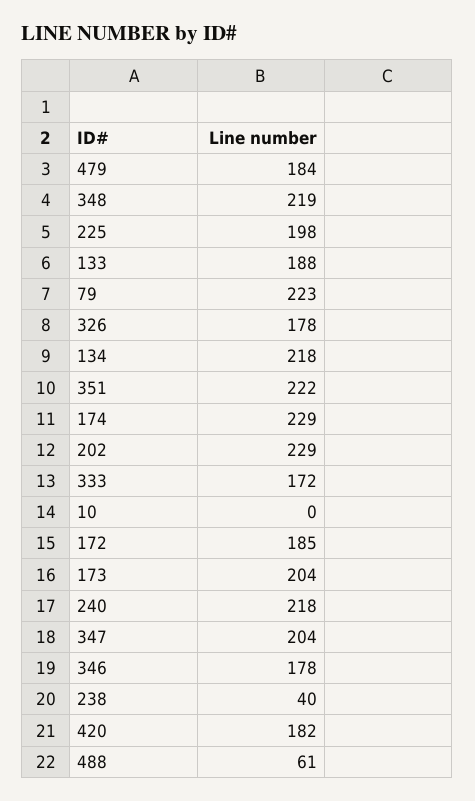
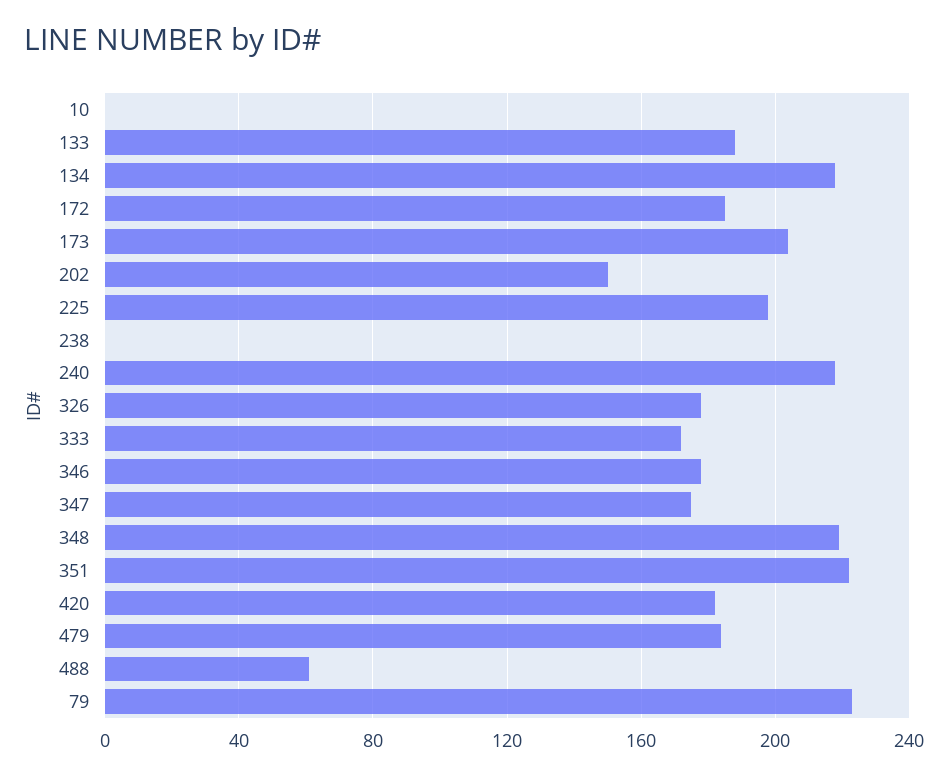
  {
    "479": 184,
    "348": 219,
    "225": 198,
    "133": 188,
    "79": 223,
    "326": 178,
    "134": 218,
    "351": 222,
-   "174": 229,
-   "202": 229,
+   "202": 150,
    "333": 172,
    "10": 0,
    "172": 185,
    "173": 204,
    "240": 218,
-   "347": 204,
+   "347": 175,
    "346": 178,
-   "238": 40,
+   "238": 0,
    "420": 182,
    "488": 61
  }

